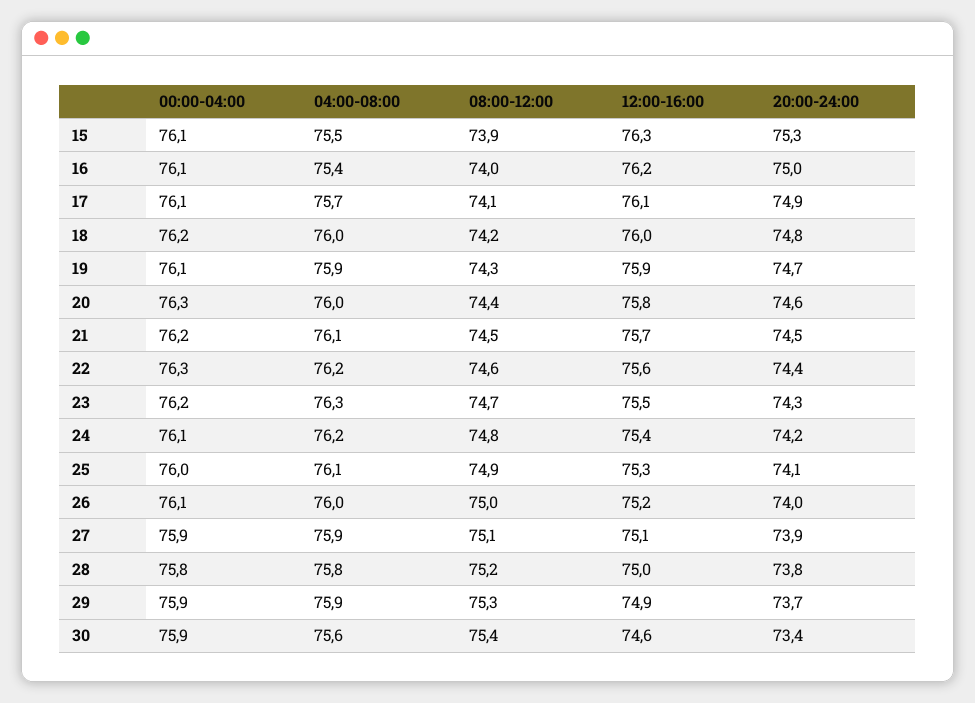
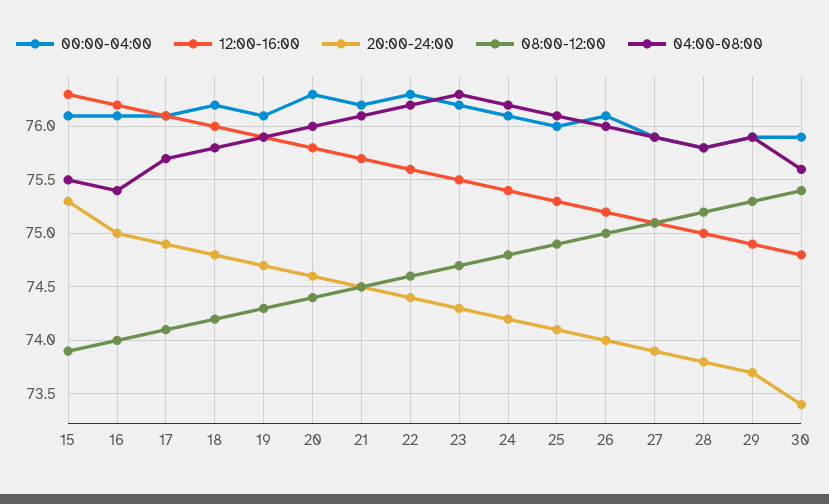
  {
    "00:00-04:00": {
      "15": 76.1,
      "16": 76.1,
      "17": 76.1,
      "18": 76.2,
      "19": 76.1,
      "20": 76.3,
      "21": 76.2,
      "22": 76.3,
      "23": 76.2,
      "24": 76.1,
      "25": 76,
      "26": 76.1,
      "27": 75.9,
      "28": 75.8,
      "29": 75.9,
      "30": 75.9
    },
    "04:00-08:00": {
      "15": 75.5,
      "16": 75.4,
      "17": 75.7,
-     "18": 76,
+     "18": 75.8,
      "19": 75.9,
      "20": 76,
      "21": 76.1,
      "22": 76.2,
      "23": 76.3,
      "24": 76.2,
      "25": 76.1,
      "26": 76,
      "27": 75.9,
      "28": 75.8,
      "29": 75.9,
      "30": 75.6
    },
    "08:00-12:00": {
      "15": 73.9,
      "16": 74,
      "17": 74.1,
      "18": 74.2,
      "19": 74.3,
      "20": 74.4,
      "21": 74.5,
      "22": 74.6,
      "23": 74.7,
      "24": 74.8,
      "25": 74.9,
      "26": 75,
      "27": 75.1,
      "28": 75.2,
      "29": 75.3,
      "30": 75.4
    },
    "12:00-16:00": {
      "15": 76.3,
      "16": 76.2,
      "17": 76.1,
      "18": 76,
      "19": 75.9,
      "20": 75.8,
      "21": 75.7,
      "22": 75.6,
      "23": 75.5,
      "24": 75.4,
      "25": 75.3,
      "26": 75.2,
      "27": 75.1,
      "28": 75,
      "29": 74.9,
-     "30": 74.6
+     "30": 74.8
    },
    "20:00-24:00": {
      "15": 75.3,
      "16": 75,
      "17": 74.9,
      "18": 74.8,
      "19": 74.7,
      "20": 74.6,
      "21": 74.5,
      "22": 74.4,
      "23": 74.3,
      "24": 74.2,
      "25": 74.1,
      "26": 74,
      "27": 73.9,
      "28": 73.8,
      "29": 73.7,
      "30": 73.4
    }
  }

